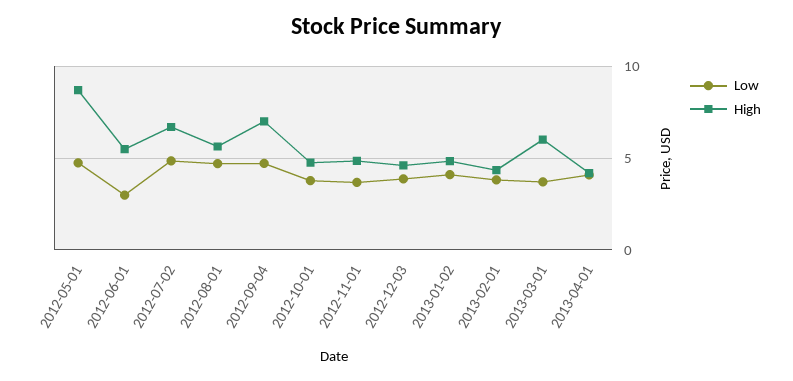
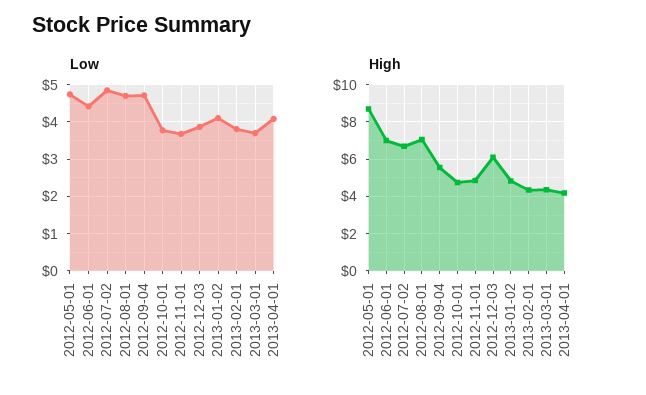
  {
    "Low": {
      "2012-05-01": 4.8,
-     "2012-06-01": 3,
+     "2012-06-01": 4.4,
      "2012-07-02": 4.8,
      "2012-08-01": 4.8,
      "2012-09-04": 4.8,
      "2012-10-01": 3.8,
      "2012-11-01": 3.6,
      "2012-12-03": 3.8,
      "2013-01-02": 4.2,
      "2013-02-01": 3.8,
      "2013-03-01": 3.8,
      "2013-04-01": 4
    },
    "High": {
      "2012-05-01": 8.5,
-     "2012-06-01": 5.5,
+     "2012-06-01": 7,
      "2012-07-02": 6.5,
-     "2012-08-01": 5.5,
+     "2012-08-01": 7,
-     "2012-09-04": 7,
+     "2012-09-04": 5.5,
      "2012-10-01": 5,
      "2012-11-01": 5,
-     "2012-12-03": 4.5,
+     "2012-12-03": 6,
      "2013-01-02": 5,
      "2013-02-01": 4.5,
-     "2013-03-01": 6,
+     "2013-03-01": 4.5,
      "2013-04-01": 4
    }
  }

